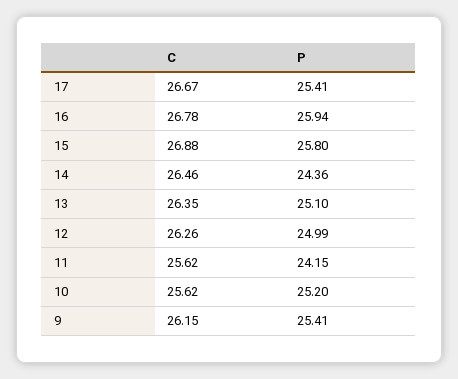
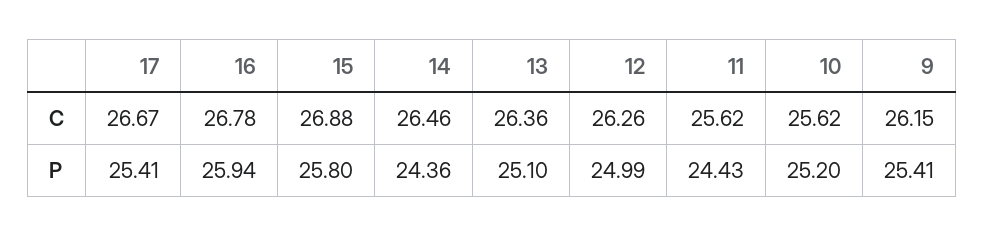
  {
    "C": {
      "17": 26.67,
      "16": 26.78,
      "15": 26.88,
      "14": 26.46,
-     "13": 26.35,
+     "13": 26.36,
      "12": 26.26,
      "11": 25.62,
      "10": 25.62,
      "9": 26.15
    },
    "P": {
      "17": 25.41,
      "16": 25.94,
      "15": 25.8,
      "14": 24.36,
      "13": 25.1,
      "12": 24.99,
-     "11": 24.15,
+     "11": 24.43,
      "10": 25.2,
      "9": 25.41
    }
  }

